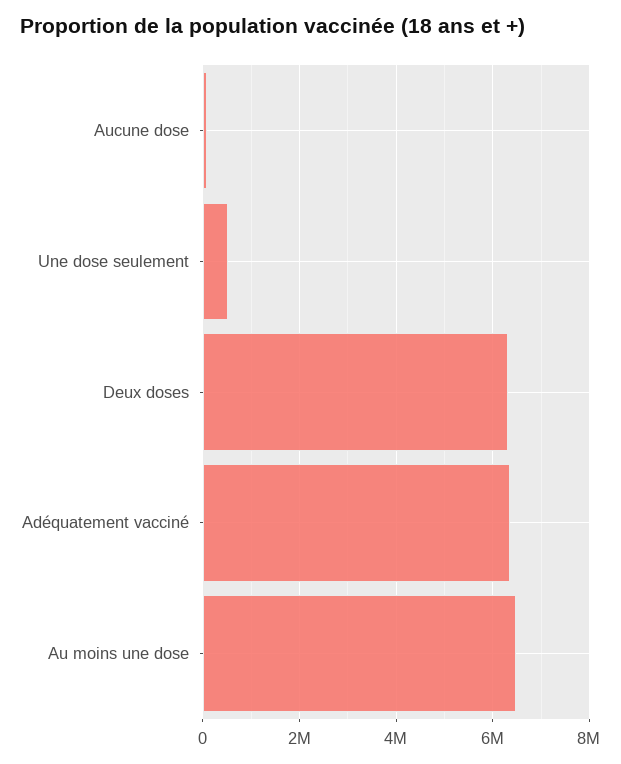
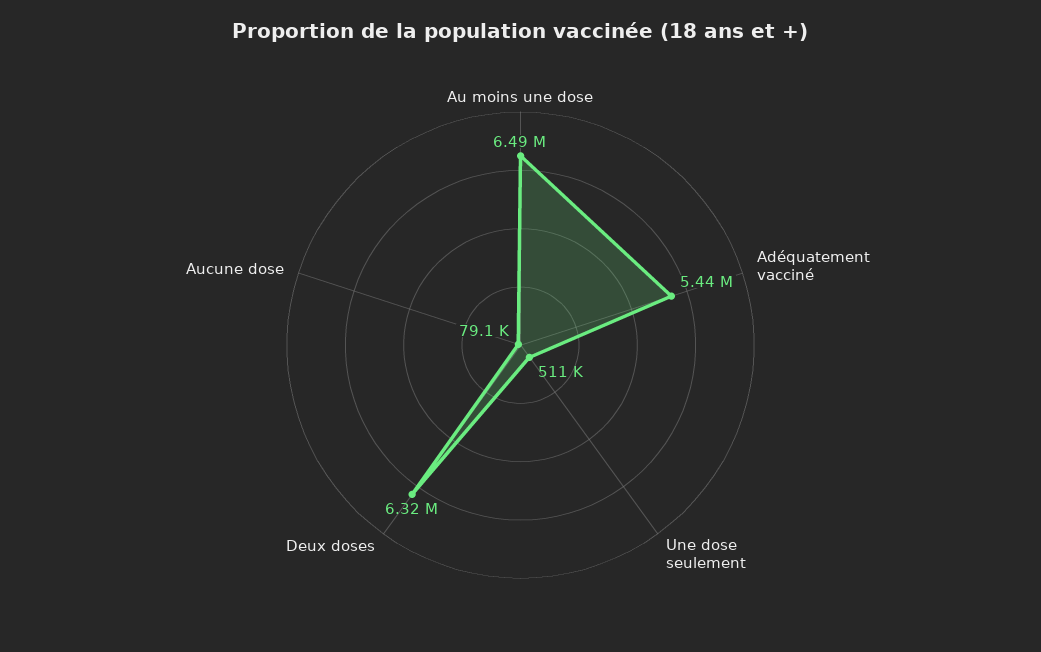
  {
    "Aucune dose": 79100,
    "Une dose seulement": 511000,
    "Deux doses": 6320000,
-   "Adéquatement vacciné": 6400000,
+   "Adéquatement vacciné": 5440000,
    "Au moins une dose": 6490000
  }

